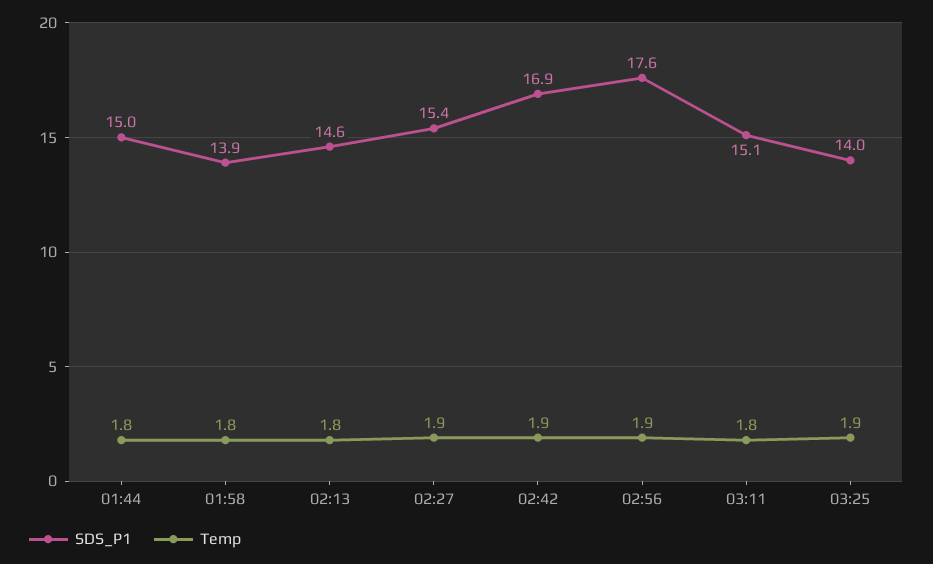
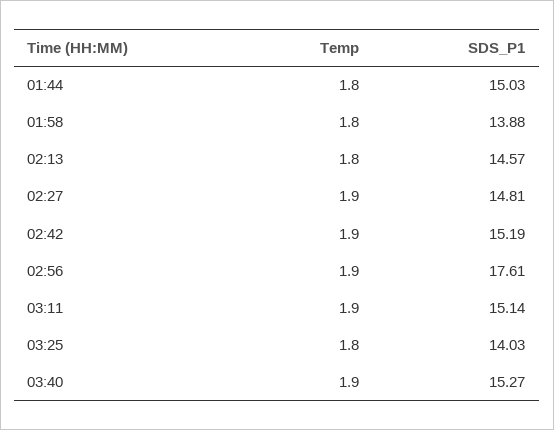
  {
    "SDS_P1": {
      "01:44": 15.03,
      "01:58": 13.88,
      "02:13": 14.57,
-     "02:27": 15.4,
+     "02:27": 14.81,
-     "02:42": 16.9,
+     "02:42": 15.19,
      "02:56": 17.61,
      "03:11": 15.14,
-     "03:25": 14.03
+     "03:25": 14.03,
+     "03:40": 15.27
    },
    "Temp": {
      "01:44": 1.8,
      "01:58": 1.8,
      "02:13": 1.8,
      "02:27": 1.9,
      "02:42": 1.9,
      "02:56": 1.9,
-     "03:11": 1.8,
+     "03:11": 1.9,
-     "03:25": 1.9
+     "03:25": 1.8,
+     "03:40": 1.9
    }
  }

